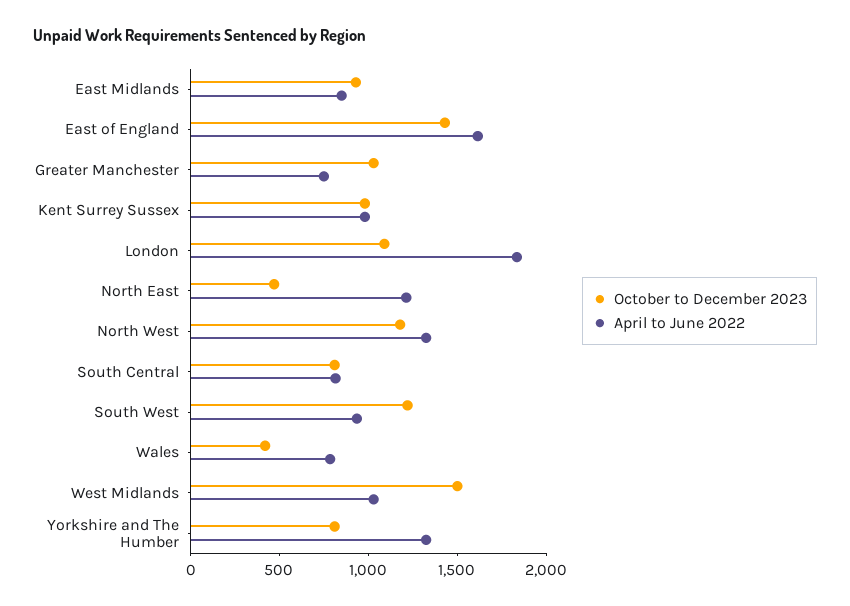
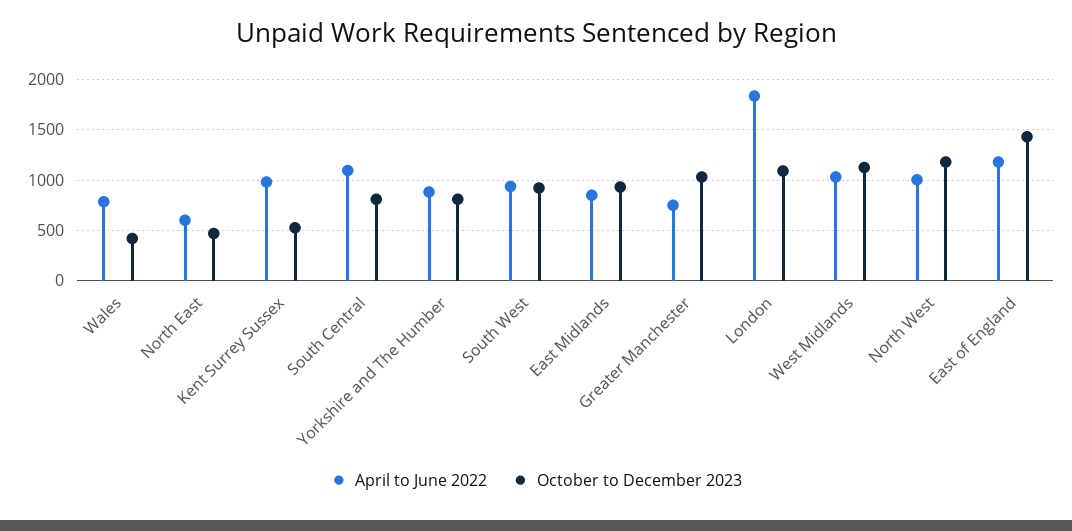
  {
    "October to December 2023": {
      "East Midlands": 900,
      "East of England": 1400,
      "Greater Manchester": 1000,
-     "Kent Surrey Sussex": 1000,
+     "Kent Surrey Sussex": 500,
      "London": 1100,
      "North East": 500,
      "North West": 1200,
      "South Central": 800,
-     "South West": 1200,
+     "South West": 900,
      "Wales": 400,
-     "West Midlands": 1500,
+     "West Midlands": 1100,
      "Yorkshire and The Humber": 800
    },
    "April to June 2022": {
      "East Midlands": 900,
-     "East of England": 1600,
+     "East of England": 1200,
      "Greater Manchester": 800,
      "Kent Surrey Sussex": 1000,
      "London": 1800,
-     "North East": 1200,
+     "North East": 600,
-     "North West": 1300,
+     "North West": 1000,
-     "South Central": 800,
+     "South Central": 1100,
      "South West": 900,
      "Wales": 800,
      "West Midlands": 1000,
-     "Yorkshire and The Humber": 1300
+     "Yorkshire and The Humber": 900
    }
  }

